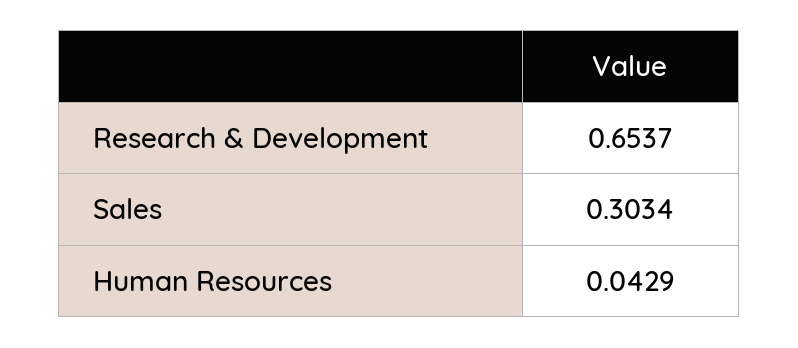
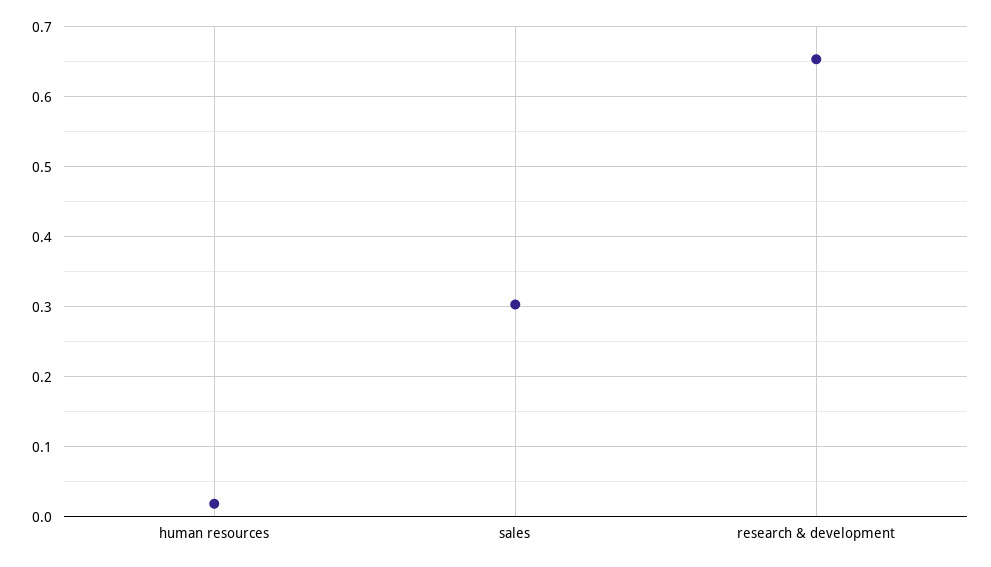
  {
    "Research & Development": 0.6537,
    "Sales": 0.3034,
-   "Human Resources": 0.0429
+   "Human Resources": 0.02
  }

